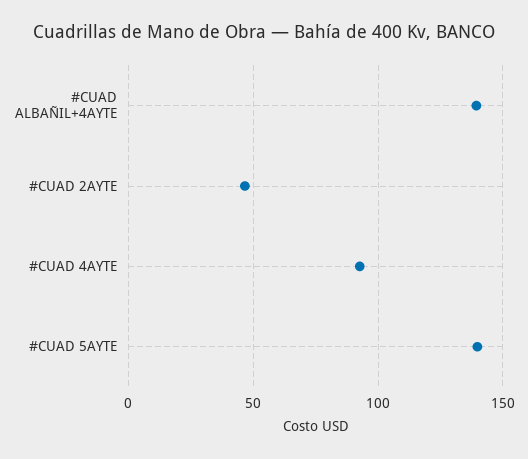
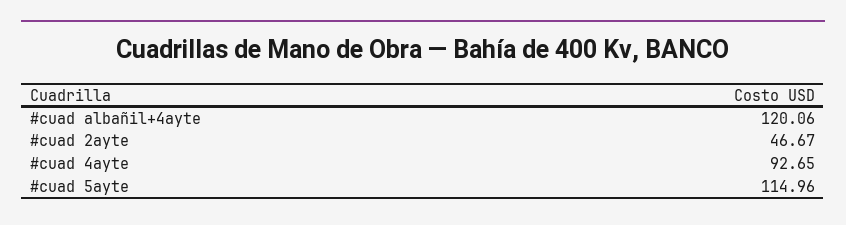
  {
-   "#CUAD ALBAÑIL+4AYTE": 140,
+   "#CUAD ALBAÑIL+4AYTE": 120.06,
    "#CUAD 2AYTE": 46.67,
    "#CUAD 4AYTE": 92.65,
-   "#CUAD 5AYTE": 140
+   "#CUAD 5AYTE": 114.96
  }

